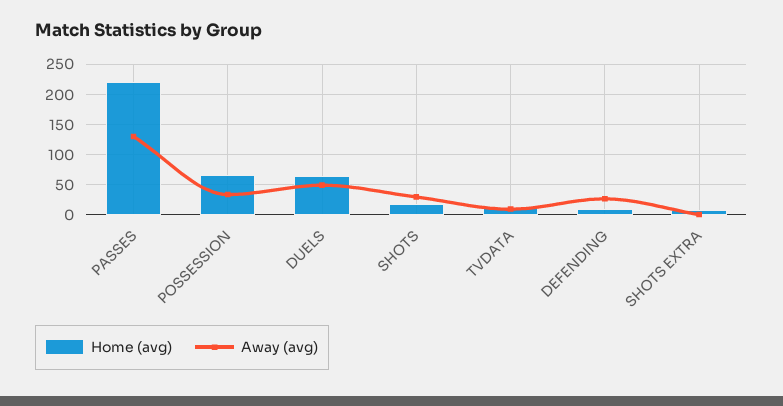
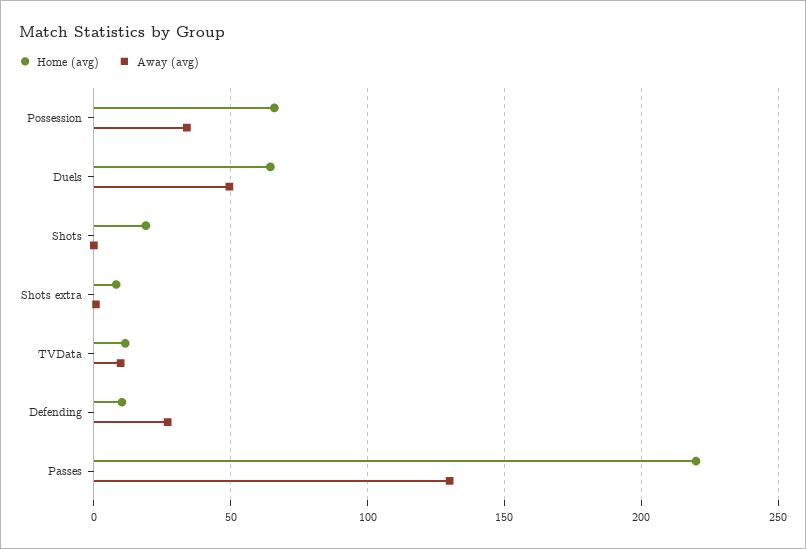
  {
    "Home (avg)": {
      "PASSES": 220,
      "POSSESSION": 65,
      "DUELS": 65,
      "SHOTS": 20,
      "TVDATA": 10,
      "DEFENDING": 10,
      "SHOTS EXTRA": 10
    },
    "Away (avg)": {
      "PASSES": 130,
      "POSSESSION": 35,
      "DUELS": 50,
-     "SHOTS": 30,
+     "SHOTS": 0,
      "TVDATA": 10,
      "DEFENDING": 25,
      "SHOTS EXTRA": 0
    }
  }

